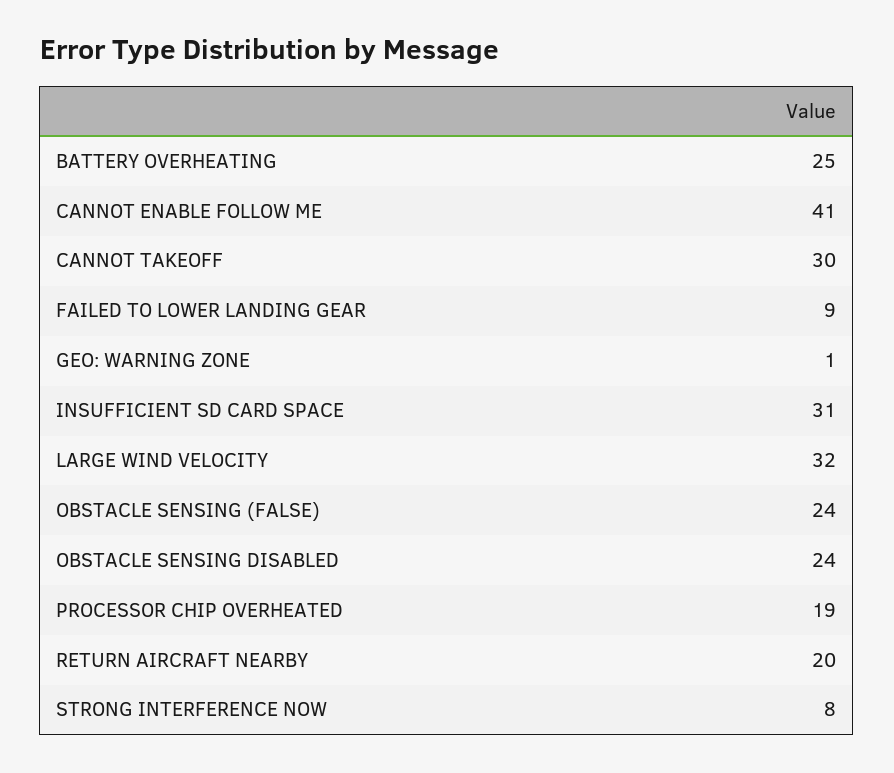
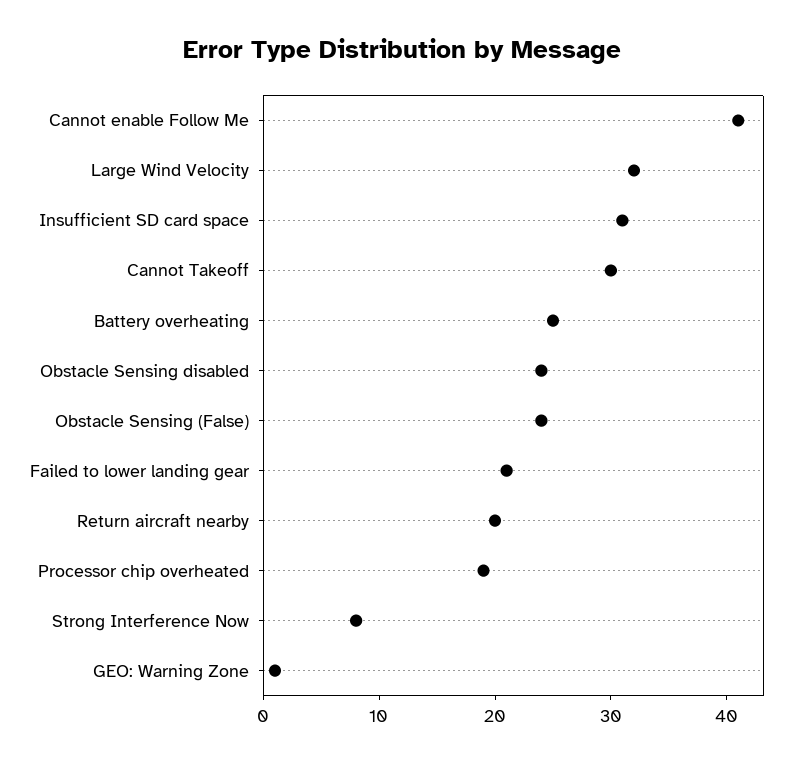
  {
    "BATTERY OVERHEATING": 25,
    "CANNOT ENABLE FOLLOW ME": 41,
    "CANNOT TAKEOFF": 30,
-   "FAILED TO LOWER LANDING GEAR": 9,
+   "FAILED TO LOWER LANDING GEAR": 21,
    "GEO: WARNING ZONE": 1,
    "INSUFFICIENT SD CARD SPACE": 31,
    "LARGE WIND VELOCITY": 32,
    "OBSTACLE SENSING (FALSE)": 24,
    "OBSTACLE SENSING DISABLED": 24,
    "PROCESSOR CHIP OVERHEATED": 19,
    "RETURN AIRCRAFT NEARBY": 20,
    "STRONG INTERFERENCE NOW": 8
  }

